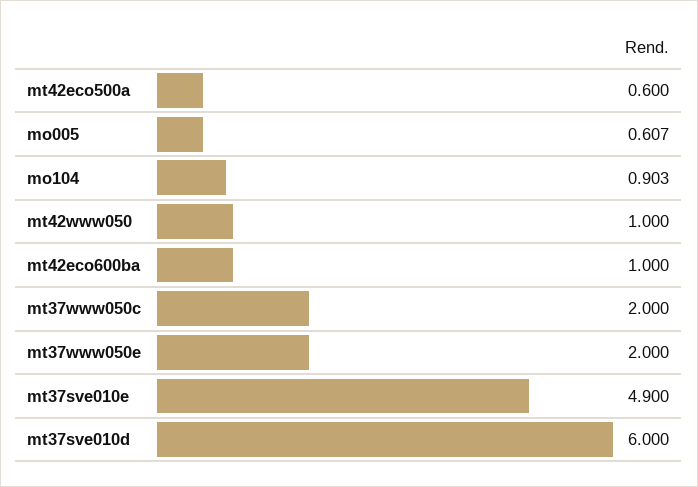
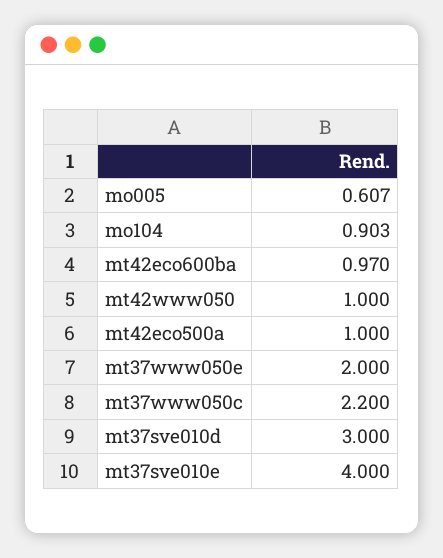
  {
-   "mt42eco500a": 0.6,
+   "mt42eco500a": 1,
    "mo005": 0.607,
    "mo104": 0.903,
    "mt42www050": 1,
-   "mt42eco600ba": 1,
+   "mt42eco600ba": 0.97,
-   "mt37www050c": 2,
+   "mt37www050c": 2.2,
    "mt37www050e": 2,
-   "mt37sve010e": 4.9,
+   "mt37sve010e": 4,
-   "mt37sve010d": 6
+   "mt37sve010d": 3
  }

